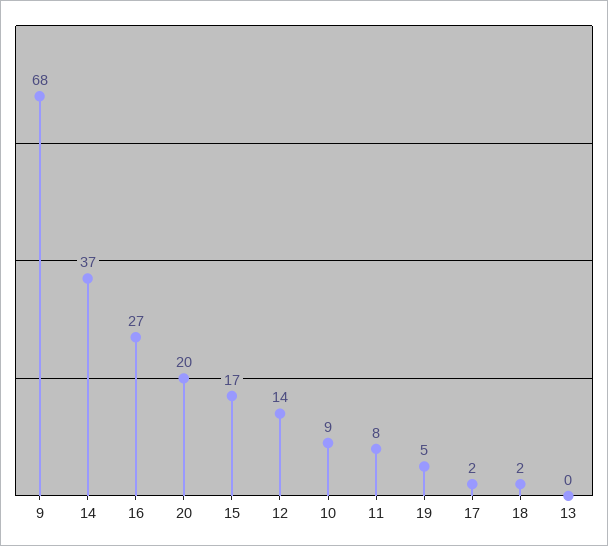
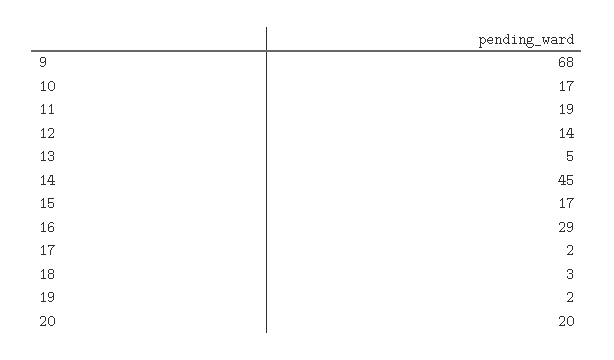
  {
    "9": 68,
-   "14": 37,
+   "14": 45,
-   "16": 27,
+   "16": 29,
    "20": 20,
    "15": 17,
    "12": 14,
-   "10": 9,
+   "10": 17,
-   "11": 8,
+   "11": 19,
-   "19": 5,
+   "19": 2,
    "17": 2,
-   "18": 2,
+   "18": 3,
-   "13": 0
+   "13": 5
  }

